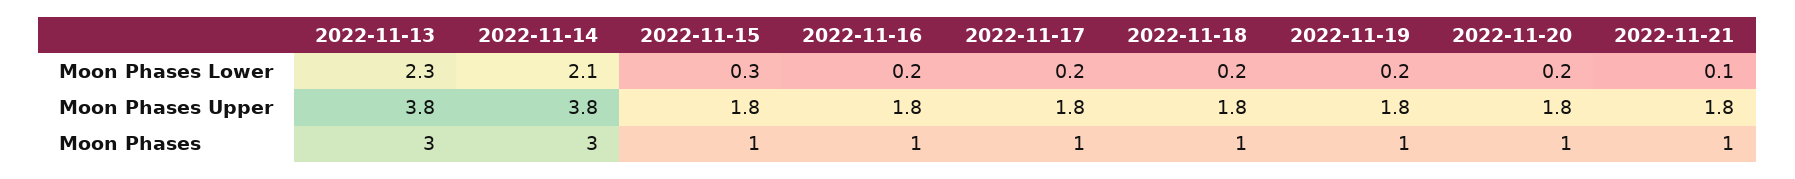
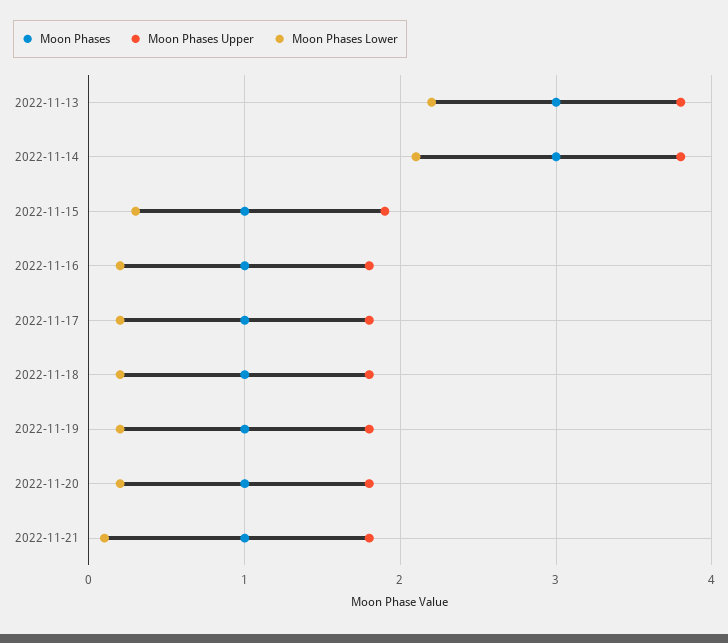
  {
    "Moon Phases Lower": {
-     "2022-11-13": 2.3,
+     "2022-11-13": 2.2,
      "2022-11-14": 2.1,
      "2022-11-15": 0.3,
      "2022-11-16": 0.2,
      "2022-11-17": 0.2,
      "2022-11-18": 0.2,
      "2022-11-19": 0.2,
      "2022-11-20": 0.2,
      "2022-11-21": 0.1
    },
    "Moon Phases Upper": {
      "2022-11-13": 3.8,
      "2022-11-14": 3.8,
-     "2022-11-15": 1.8,
+     "2022-11-15": 1.9,
      "2022-11-16": 1.8,
      "2022-11-17": 1.8,
      "2022-11-18": 1.8,
      "2022-11-19": 1.8,
      "2022-11-20": 1.8,
      "2022-11-21": 1.8
    },
    "Moon Phases": {
      "2022-11-13": 3,
      "2022-11-14": 3,
      "2022-11-15": 1,
      "2022-11-16": 1,
      "2022-11-17": 1,
      "2022-11-18": 1,
      "2022-11-19": 1,
      "2022-11-20": 1,
      "2022-11-21": 1
    }
  }

